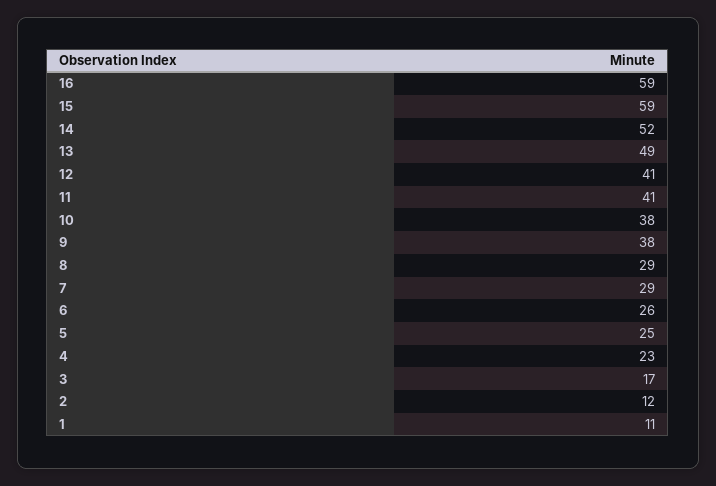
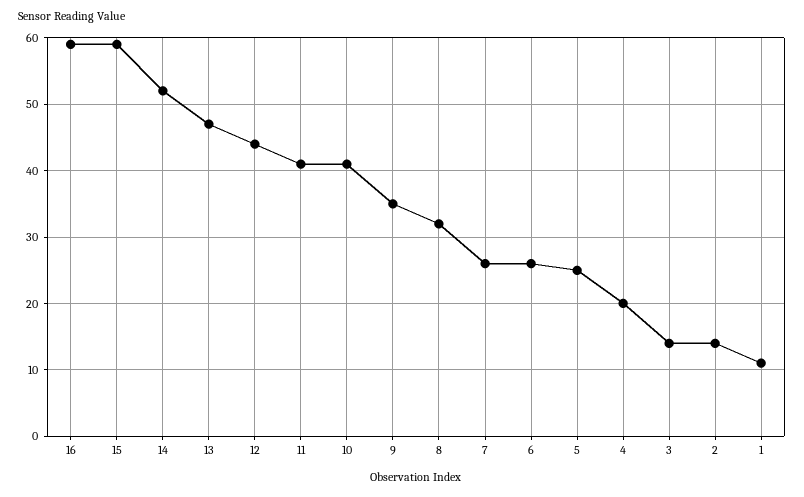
  {
    "16": 59,
    "15": 59,
    "14": 52,
-   "13": 49,
+   "13": 47,
-   "12": 41,
+   "12": 44,
    "11": 41,
-   "10": 38,
+   "10": 41,
-   "9": 38,
+   "9": 35,
-   "8": 29,
+   "8": 32,
-   "7": 29,
+   "7": 26,
    "6": 26,
    "5": 25,
-   "4": 23,
+   "4": 20,
-   "3": 17,
+   "3": 14,
-   "2": 12,
+   "2": 14,
    "1": 11
  }

